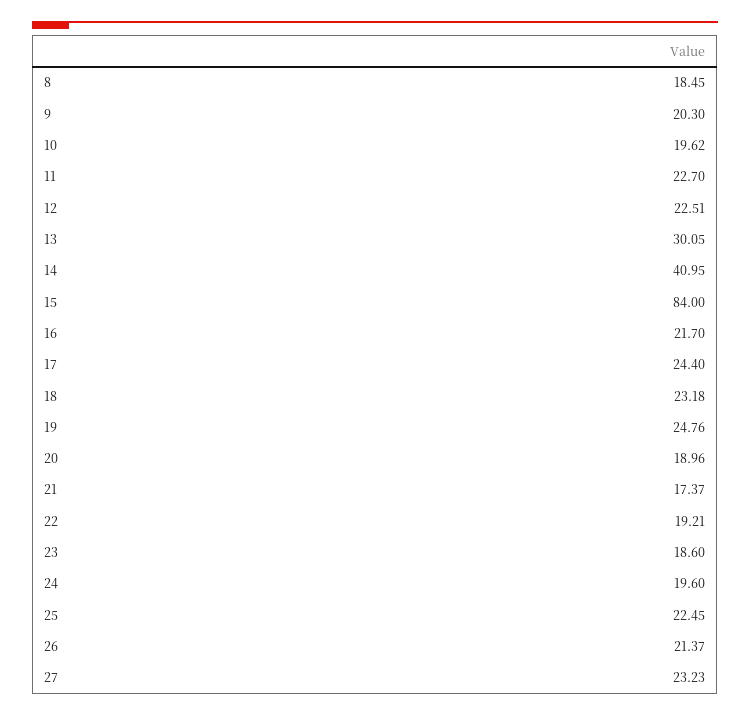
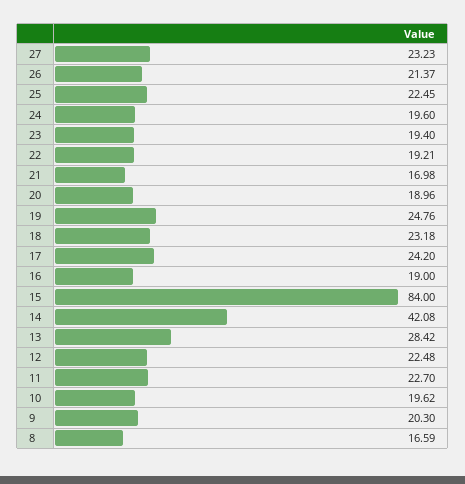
  {
-   "8": 18.45,
+   "8": 16.59,
    "9": 20.3,
    "10": 19.62,
    "11": 22.7,
-   "12": 22.51,
+   "12": 22.48,
-   "13": 30.05,
+   "13": 28.42,
-   "14": 40.95,
+   "14": 42.08,
    "15": 84,
-   "16": 21.7,
+   "16": 19,
-   "17": 24.4,
+   "17": 24.2,
    "18": 23.18,
    "19": 24.76,
    "20": 18.96,
-   "21": 17.37,
+   "21": 16.98,
    "22": 19.21,
-   "23": 18.6,
+   "23": 19.4,
    "24": 19.6,
    "25": 22.45,
    "26": 21.37,
    "27": 23.23
  }

